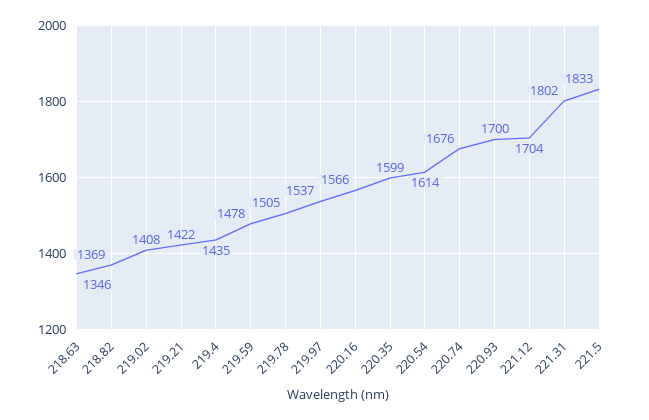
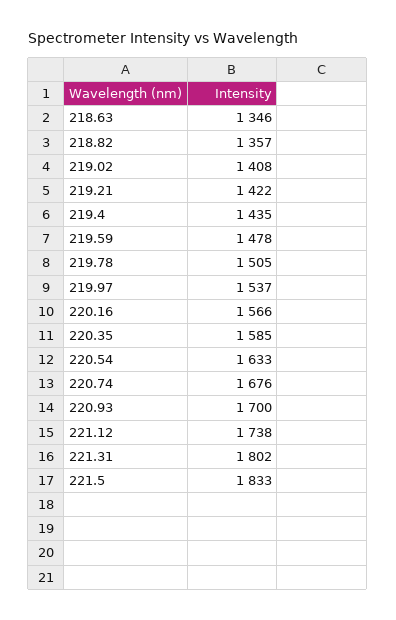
  {
    "218.63": 1346,
-   "218.82": 1369,
+   "218.82": 1357,
    "219.02": 1408,
    "219.21": 1422,
    "219.4": 1435,
    "219.59": 1478,
    "219.78": 1505,
    "219.97": 1537,
    "220.16": 1566,
-   "220.35": 1599,
+   "220.35": 1585,
-   "220.54": 1614,
+   "220.54": 1633,
    "220.74": 1676,
    "220.93": 1700,
-   "221.12": 1704,
+   "221.12": 1738,
    "221.31": 1802,
    "221.5": 1833
  }

